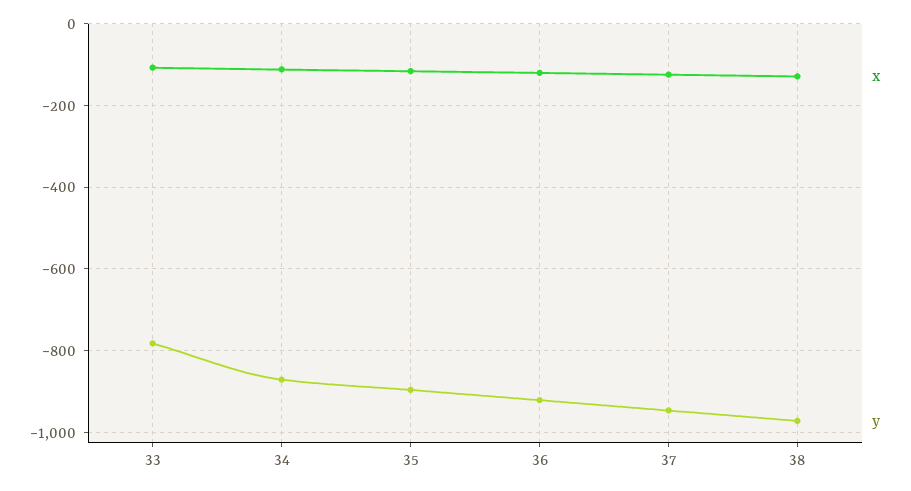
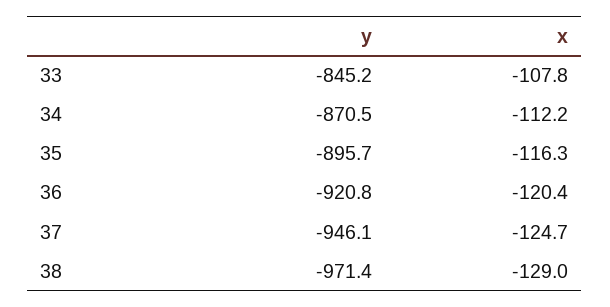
  {
    "x": {
      "33": -107.8,
      "34": -112.2,
      "35": -116.3,
      "36": -120.4,
      "37": -124.7,
      "38": -129
    },
    "y": {
-     "33": -780,
+     "33": -845.2,
      "34": -870.5,
      "35": -895.7,
      "36": -920.8,
      "37": -946.1,
      "38": -971.4
    }
  }

